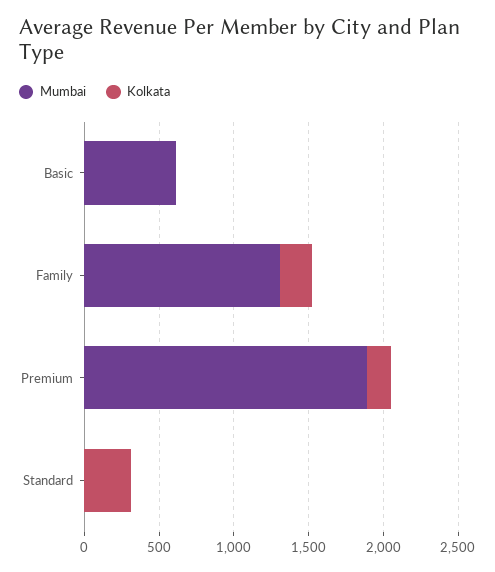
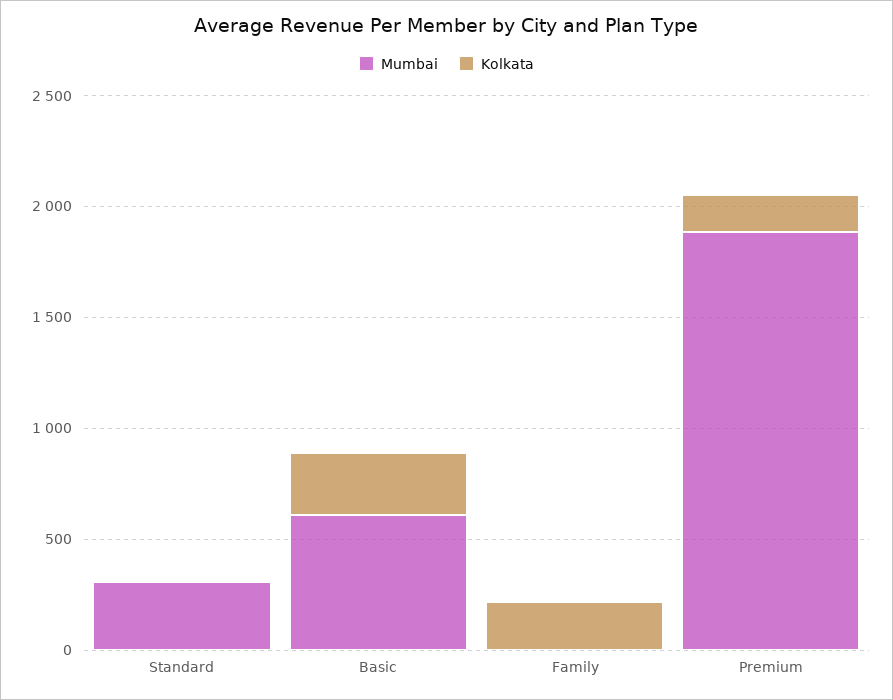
  {
    "Mumbai": {
      "Basic": 600,
-     "Family": 1300,
+     "Family": 0,
      "Premium": 1900,
-     "Standard": 0
+     "Standard": 300
    },
    "Kolkata": {
-     "Basic": 0,
+     "Basic": 300,
      "Family": 200,
      "Premium": 200,
-     "Standard": 300
+     "Standard": 0
    }
  }

